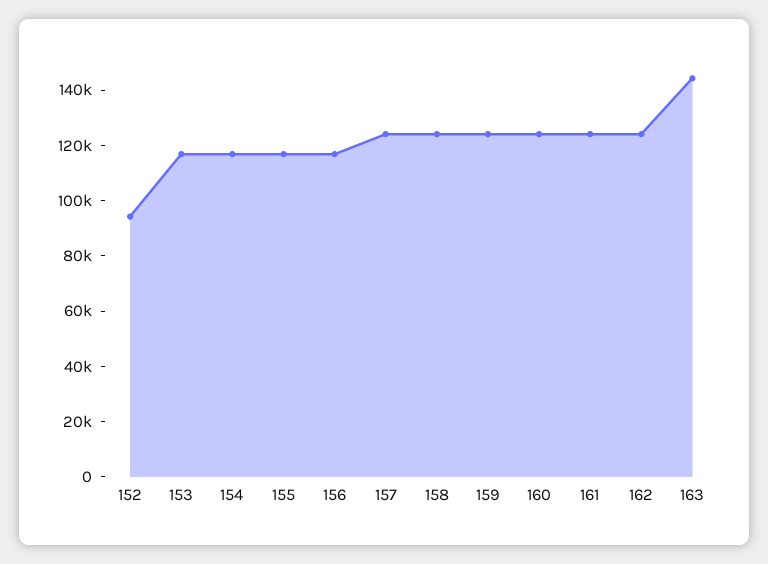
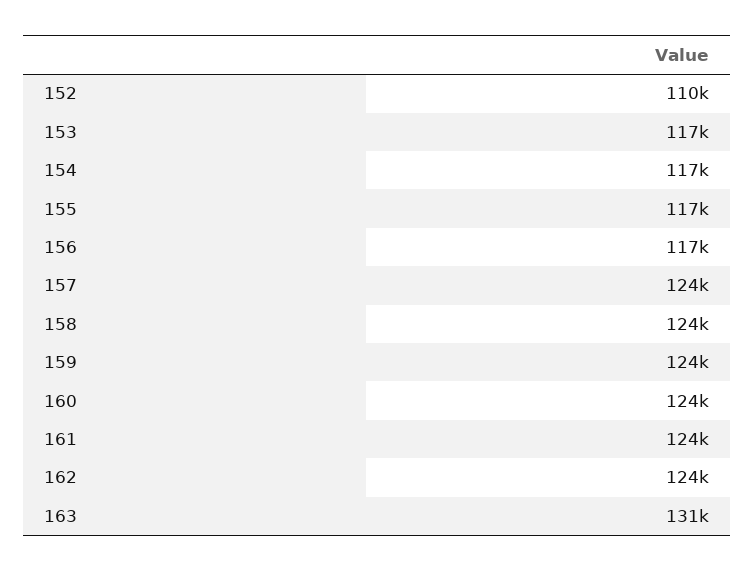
  {
-   "152": 95000,
+   "152": 110000,
    "153": 117000,
    "154": 117000,
    "155": 117000,
    "156": 117000,
    "157": 124000,
    "158": 124000,
    "159": 124000,
    "160": 124000,
    "161": 124000,
    "162": 124000,
-   "163": 145000
+   "163": 131000
  }

